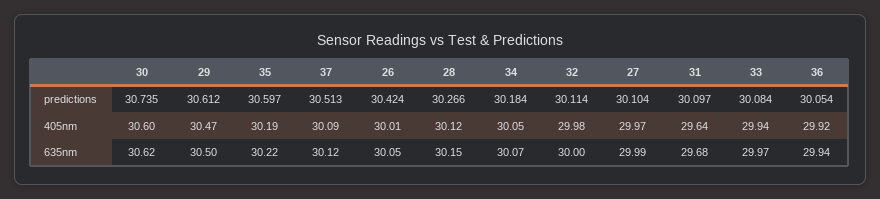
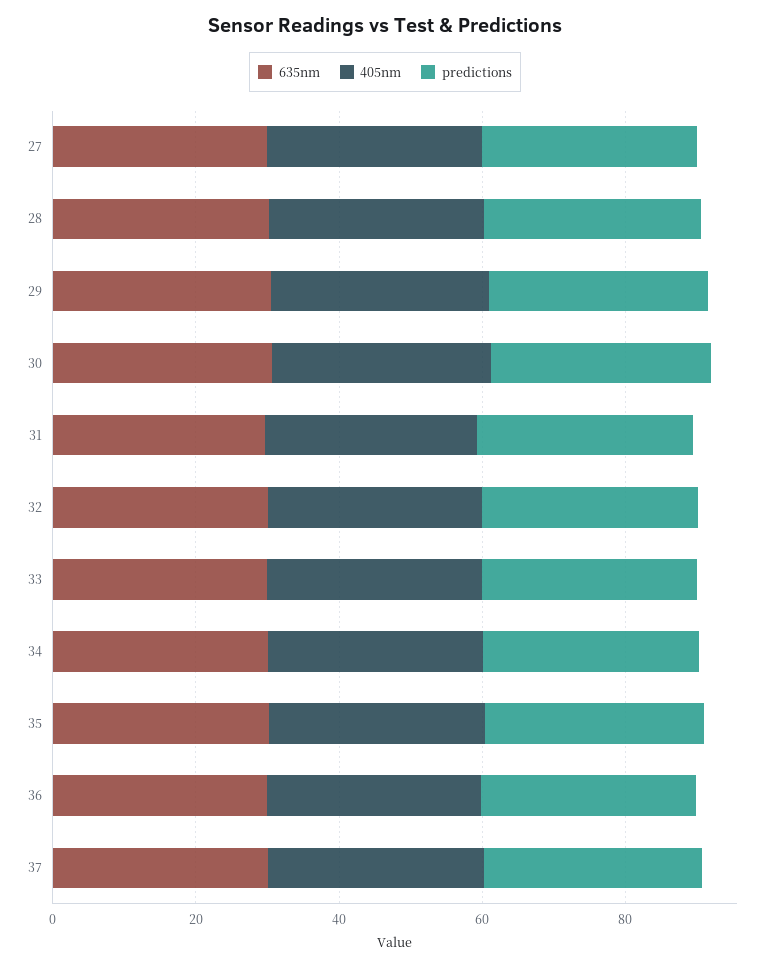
  {
    "predictions": {
      "30": 30.735,
      "29": 30.612,
      "35": 30.597,
      "37": 30.513,
-     "26": 30.424,
      "28": 30.266,
      "34": 30.184,
      "32": 30.114,
      "27": 30.104,
      "31": 30.097,
      "33": 30.084,
      "36": 30.054
    },
    "405nm": {
      "30": 30.6,
      "29": 30.47,
      "35": 30.19,
      "37": 30.09,
-     "26": 30.01,
      "28": 30.12,
      "34": 30.05,
      "32": 29.98,
      "27": 29.97,
      "31": 29.64,
      "33": 29.94,
      "36": 29.92
    },
    "635nm": {
      "30": 30.62,
      "29": 30.5,
      "35": 30.22,
      "37": 30.12,
-     "26": 30.05,
      "28": 30.15,
      "34": 30.07,
      "32": 30,
      "27": 29.99,
      "31": 29.68,
      "33": 29.97,
      "36": 29.94
    }
  }

